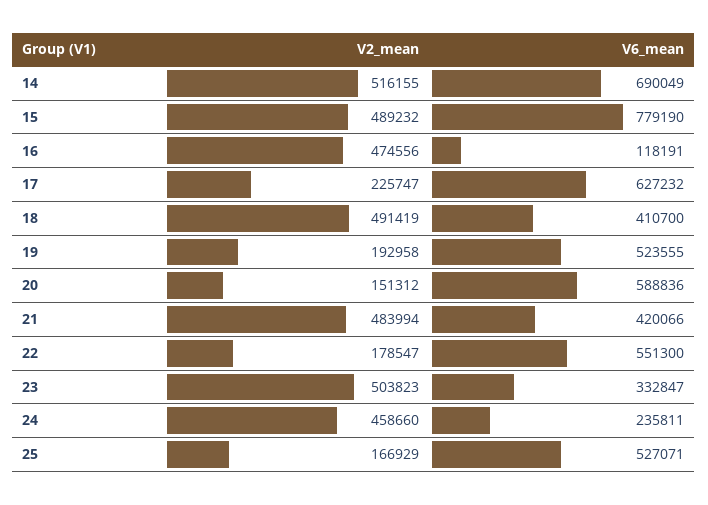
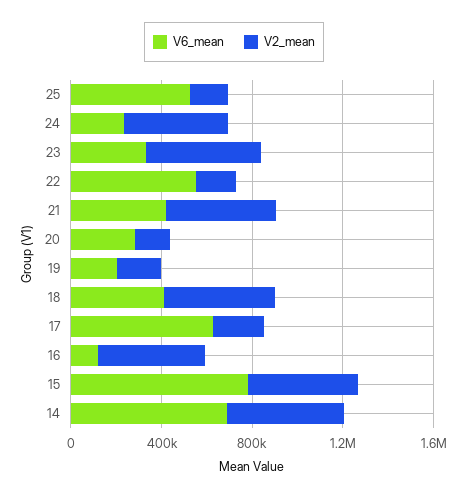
  {
    "V2_mean": {
      "14": 516155,
      "15": 489232,
      "16": 474556,
      "17": 225747,
      "18": 491419,
      "19": 192958,
      "20": 151312,
      "21": 483994,
      "22": 178547,
      "23": 503823,
      "24": 458660,
      "25": 166929
    },
    "V6_mean": {
      "14": 690049,
      "15": 779190,
      "16": 118191,
      "17": 627232,
      "18": 410700,
-     "19": 523555,
+     "19": 200000,
-     "20": 588836,
+     "20": 300000,
      "21": 420066,
      "22": 551300,
      "23": 332847,
      "24": 235811,
      "25": 527071
    }
  }

